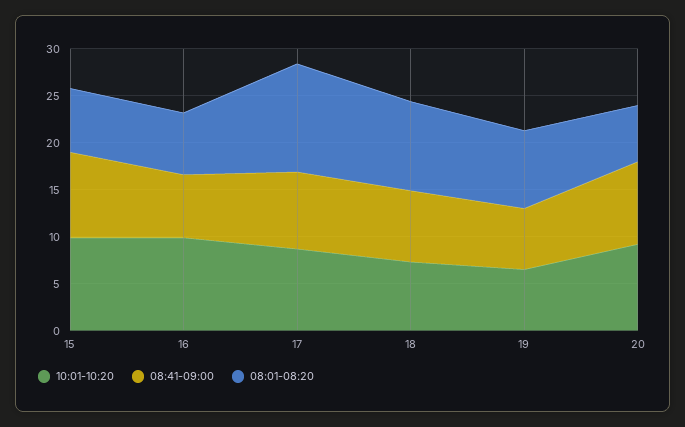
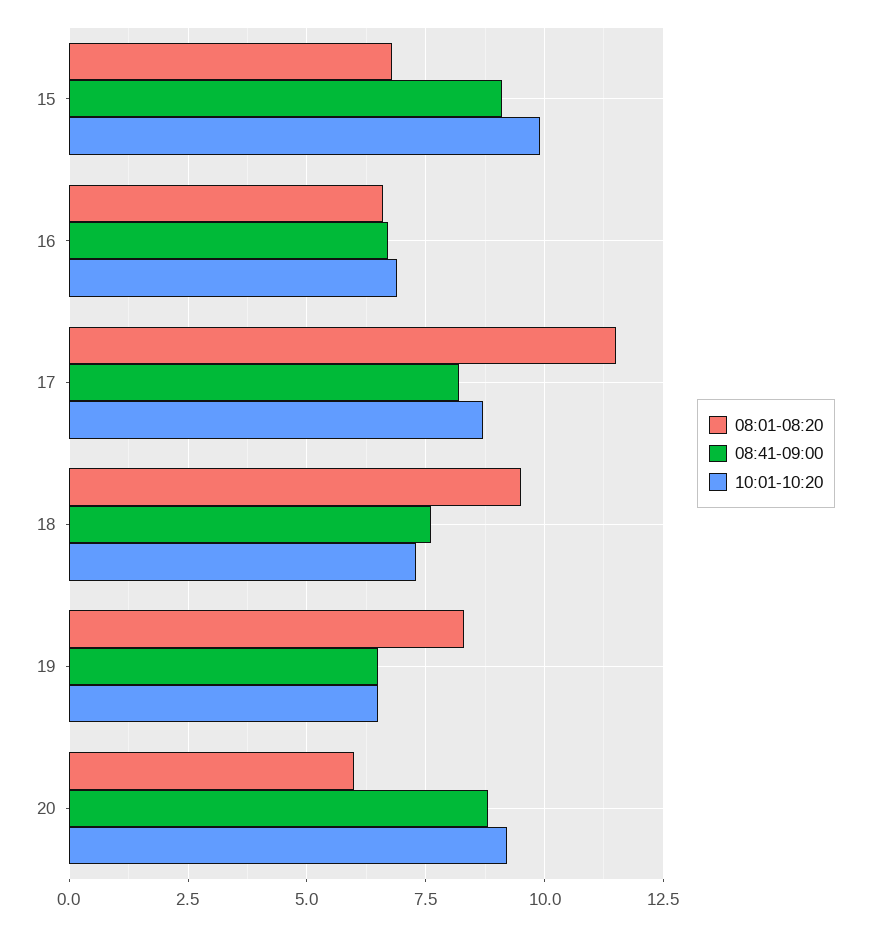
  {
    "10:01-10:20": {
      "15": 10,
-     "16": 10,
+     "16": 7,
      "17": 8.5,
      "18": 7.5,
      "19": 6.5,
      "20": 9
    },
    "08:41-09:00": {
      "15": 9,
      "16": 6.5,
      "17": 8,
      "18": 7.5,
      "19": 6.5,
      "20": 9
    },
    "08:01-08:20": {
      "15": 7,
      "16": 6.5,
      "17": 11.5,
      "18": 9.5,
      "19": 8.5,
      "20": 6
    }
  }

